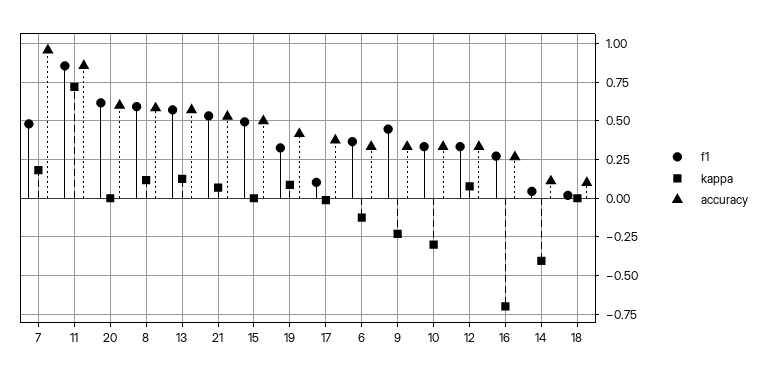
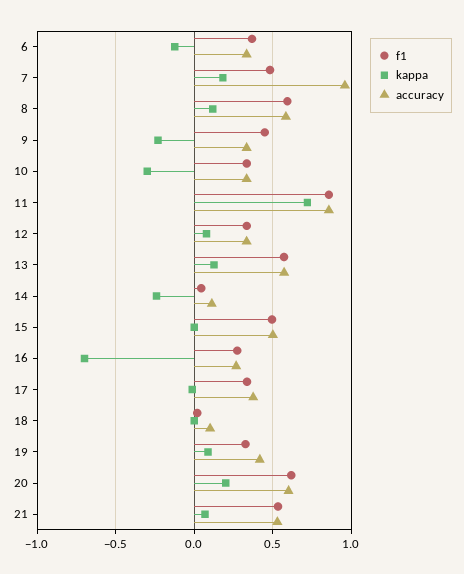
  {
    "f1": {
      "7": 0.5,
      "11": 0.85,
      "20": 0.6,
      "8": 0.6,
      "13": 0.55,
      "21": 0.55,
      "15": 0.5,
      "19": 0.35,
-     "17": 0.1,
+     "17": 0.35,
      "6": 0.35,
      "9": 0.45,
      "10": 0.35,
      "12": 0.35,
      "16": 0.25,
      "14": 0.05,
      "18": 0
    },
    "kappa": {
      "7": 0.2,
      "11": 0.7,
-     "20": 0,
+     "20": 0.2,
      "8": 0.1,
      "13": 0.15,
      "21": 0.05,
      "15": 0,
      "19": 0.1,
      "17": 0,
      "6": -0.15,
      "9": -0.25,
      "10": -0.3,
      "12": 0.1,
      "16": -0.7,
-     "14": -0.4,
+     "14": -0.25,
      "18": 0
    },
    "accuracy": {
      "7": 0.95,
      "11": 0.85,
      "20": 0.6,
      "8": 0.6,
      "13": 0.55,
      "21": 0.55,
      "15": 0.5,
      "19": 0.4,
      "17": 0.4,
      "6": 0.35,
      "9": 0.35,
      "10": 0.35,
      "12": 0.35,
      "16": 0.25,
      "14": 0.1,
      "18": 0.1
    }
  }

